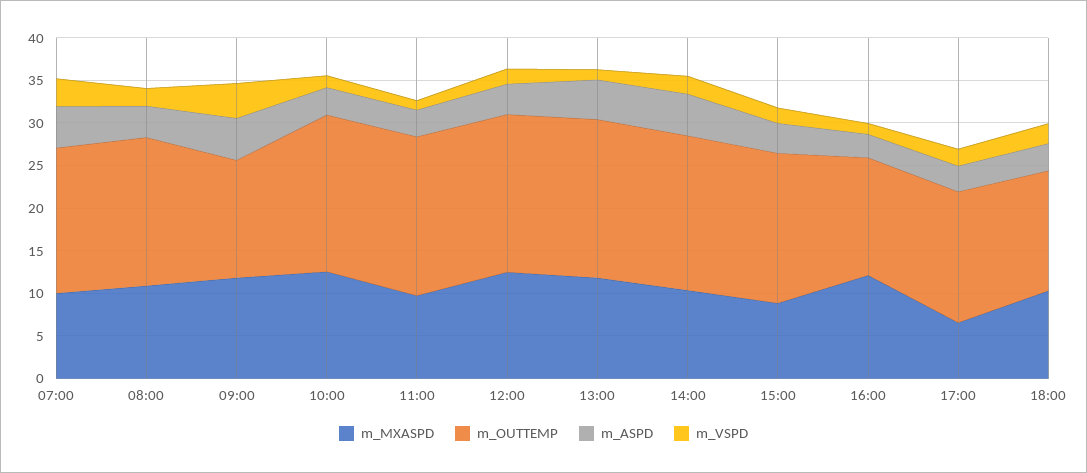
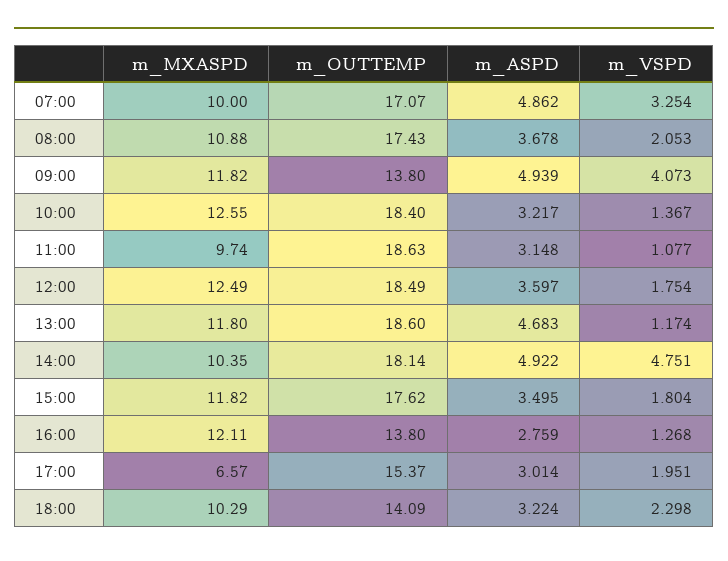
  {
    "m_MXASPD": {
      "07:00": 10,
      "08:00": 10.88,
      "09:00": 11.82,
      "10:00": 12.55,
      "11:00": 9.74,
      "12:00": 12.49,
      "13:00": 11.8,
      "14:00": 10.35,
-     "15:00": 9,
+     "15:00": 11.82,
      "16:00": 12.11,
      "17:00": 6.57,
      "18:00": 10.29
    },
    "m_OUTTEMP": {
      "07:00": 17.07,
      "08:00": 17.43,
      "09:00": 13.8,
      "10:00": 18.4,
      "11:00": 18.63,
      "12:00": 18.49,
      "13:00": 18.6,
      "14:00": 18.14,
      "15:00": 17.62,
      "16:00": 13.8,
      "17:00": 15.37,
      "18:00": 14.09
    },
    "m_ASPD": {
      "07:00": 4.862,
      "08:00": 3.678,
      "09:00": 4.939,
      "10:00": 3.217,
      "11:00": 3.148,
      "12:00": 3.597,
      "13:00": 4.683,
      "14:00": 4.922,
      "15:00": 3.495,
      "16:00": 2.759,
      "17:00": 3.014,
      "18:00": 3.224
    },
    "m_VSPD": {
      "07:00": 3.254,
      "08:00": 2.053,
      "09:00": 4.073,
      "10:00": 1.367,
      "11:00": 1.077,
      "12:00": 1.754,
      "13:00": 1.174,
-     "14:00": 2,
+     "14:00": 4.751,
      "15:00": 1.804,
      "16:00": 1.268,
      "17:00": 1.951,
      "18:00": 2.298
    }
  }

